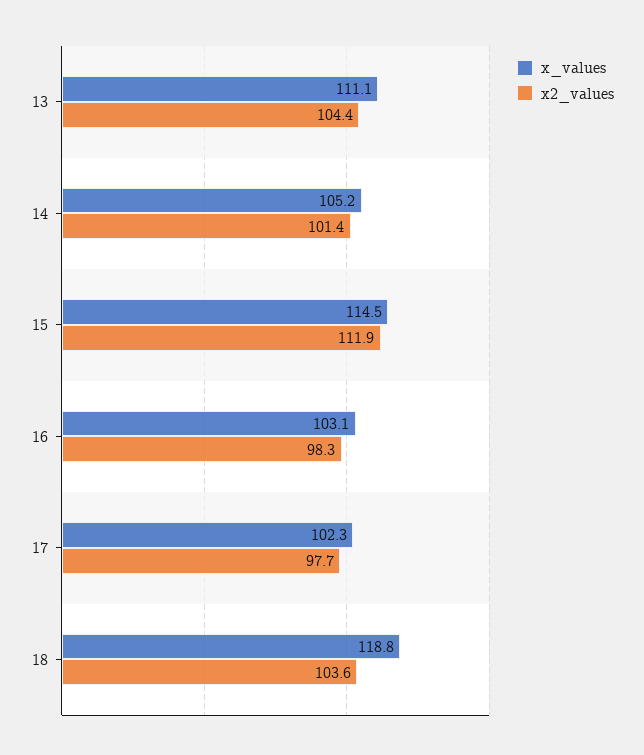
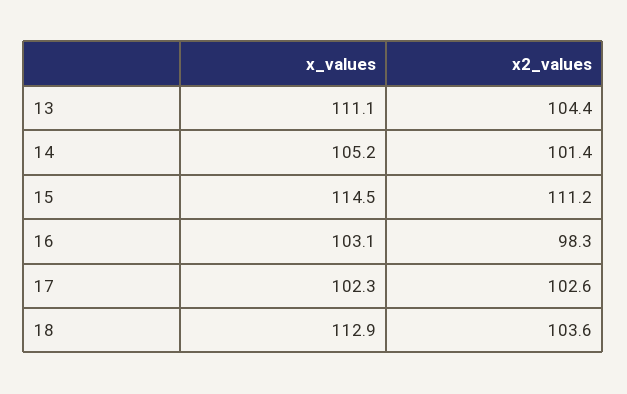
  {
    "x_values": {
      "13": 111.1,
      "14": 105.2,
      "15": 114.5,
      "16": 103.1,
      "17": 102.3,
-     "18": 118.8
+     "18": 112.9
    },
    "x2_values": {
      "13": 104.4,
      "14": 101.4,
-     "15": 111.9,
+     "15": 111.2,
      "16": 98.3,
-     "17": 97.7,
+     "17": 102.6,
      "18": 103.6
    }
  }

